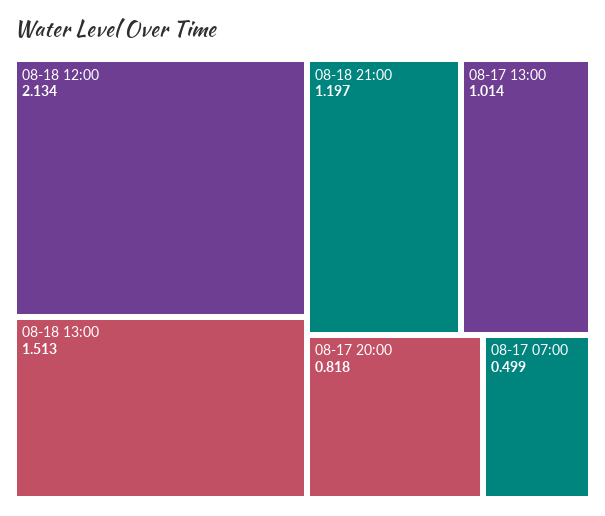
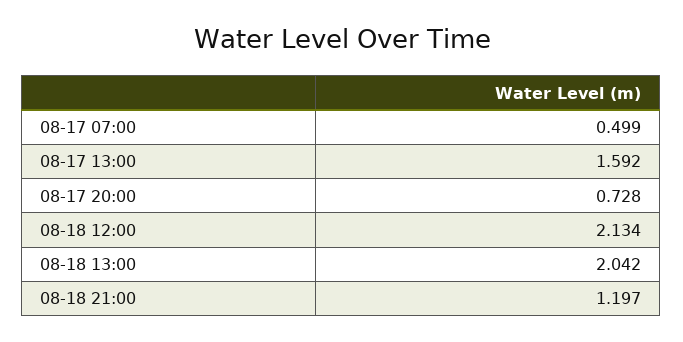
  {
    "08-18 12:00": 2.134,
-   "08-18 13:00": 1.513,
+   "08-18 13:00": 2.042,
    "08-18 21:00": 1.197,
-   "08-17 13:00": 1.014,
+   "08-17 13:00": 1.592,
-   "08-17 20:00": 0.818,
+   "08-17 20:00": 0.728,
    "08-17 07:00": 0.499
  }

